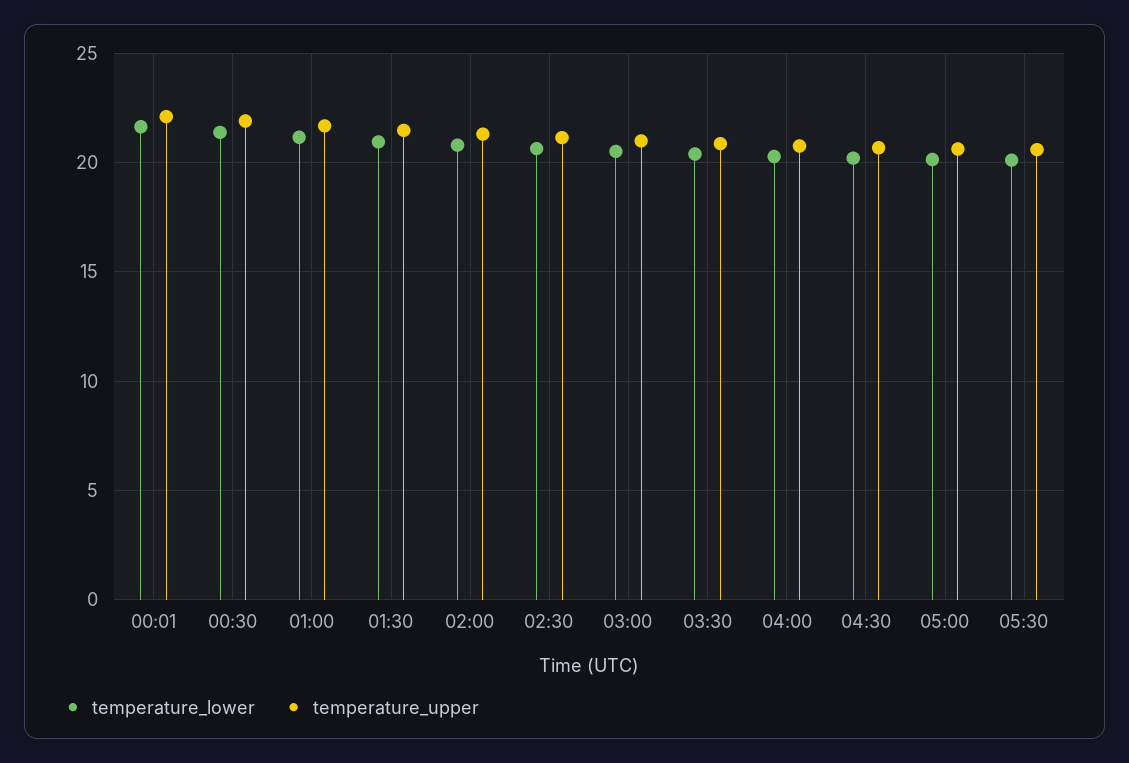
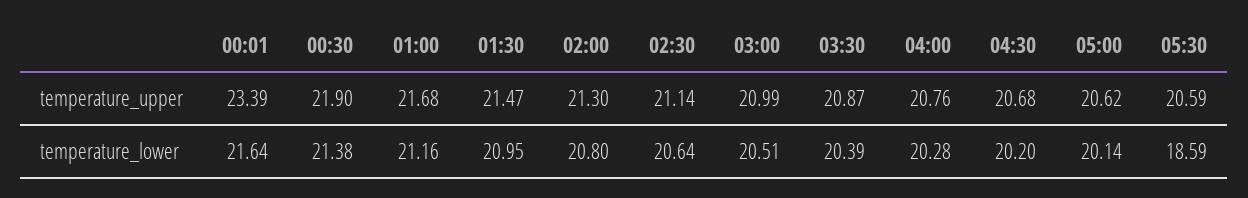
  {
    "temperature_lower": {
      "00:01": 21.64,
      "00:30": 21.38,
      "01:00": 21.16,
      "01:30": 20.95,
      "02:00": 20.8,
      "02:30": 20.64,
      "03:00": 20.51,
      "03:30": 20.39,
      "04:00": 20.28,
      "04:30": 20.2,
      "05:00": 20.14,
-     "05:30": 20
+     "05:30": 18.59
    },
    "temperature_upper": {
-     "00:01": 22,
+     "00:01": 23.39,
      "00:30": 21.9,
      "01:00": 21.68,
      "01:30": 21.47,
      "02:00": 21.3,
      "02:30": 21.14,
      "03:00": 20.99,
      "03:30": 20.87,
      "04:00": 20.76,
      "04:30": 20.68,
      "05:00": 20.62,
      "05:30": 20.59
    }
  }

